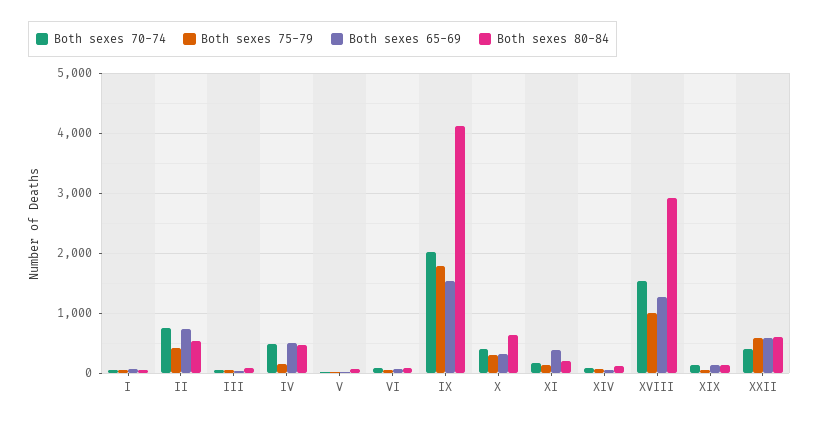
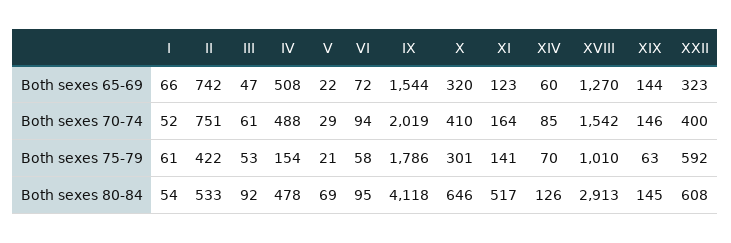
  {
    "Both sexes 70-74": {
      "I": 52,
      "II": 751,
      "III": 61,
      "IV": 488,
      "V": 29,
      "VI": 94,
      "IX": 2019,
      "X": 410,
      "XI": 164,
      "XIV": 85,
      "XVIII": 1542,
      "XIX": 146,
      "XXII": 400
    },
    "Both sexes 75-79": {
      "I": 61,
      "II": 422,
      "III": 53,
      "IV": 154,
      "V": 21,
      "VI": 58,
      "IX": 1786,
      "X": 301,
      "XI": 141,
      "XIV": 70,
      "XVIII": 1010,
      "XIX": 63,
      "XXII": 592
    },
    "Both sexes 65-69": {
      "I": 66,
      "II": 742,
      "III": 47,
      "IV": 508,
      "V": 22,
      "VI": 72,
      "IX": 1544,
      "X": 320,
-     "XI": 400,
+     "XI": 123,
      "XIV": 60,
      "XVIII": 1270,
      "XIX": 144,
-     "XXII": 600
+     "XXII": 323
    },
    "Both sexes 80-84": {
      "I": 54,
      "II": 533,
      "III": 92,
      "IV": 478,
      "V": 69,
      "VI": 95,
      "IX": 4118,
      "X": 646,
-     "XI": 200,
+     "XI": 517,
      "XIV": 126,
      "XVIII": 2913,
      "XIX": 145,
      "XXII": 608
    }
  }

